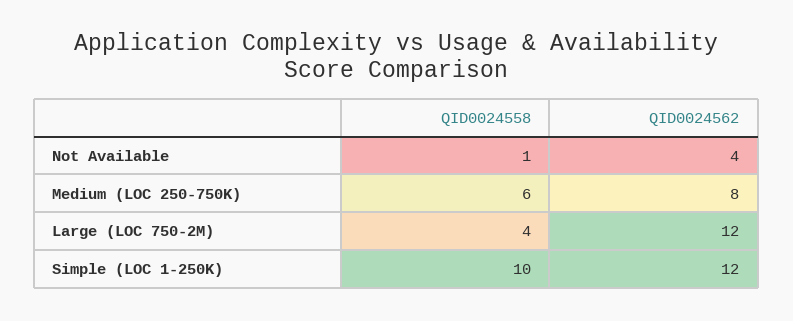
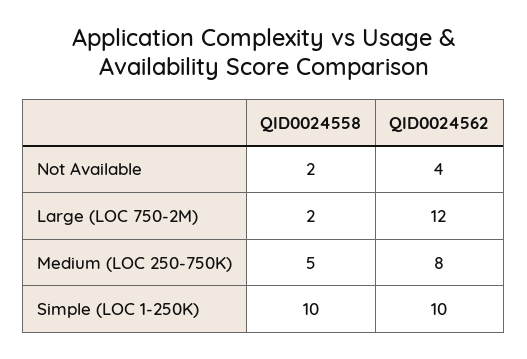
  {
    "QID0024558": {
-     "Not Available": 1,
+     "Not Available": 2,
-     "Medium (LOC 250-750K)": 6,
+     "Medium (LOC 250-750K)": 5,
-     "Large (LOC 750-2M)": 4,
+     "Large (LOC 750-2M)": 2,
      "Simple (LOC 1-250K)": 10
    },
    "QID0024562": {
      "Not Available": 4,
      "Medium (LOC 250-750K)": 8,
      "Large (LOC 750-2M)": 12,
-     "Simple (LOC 1-250K)": 12
+     "Simple (LOC 1-250K)": 10
    }
  }

